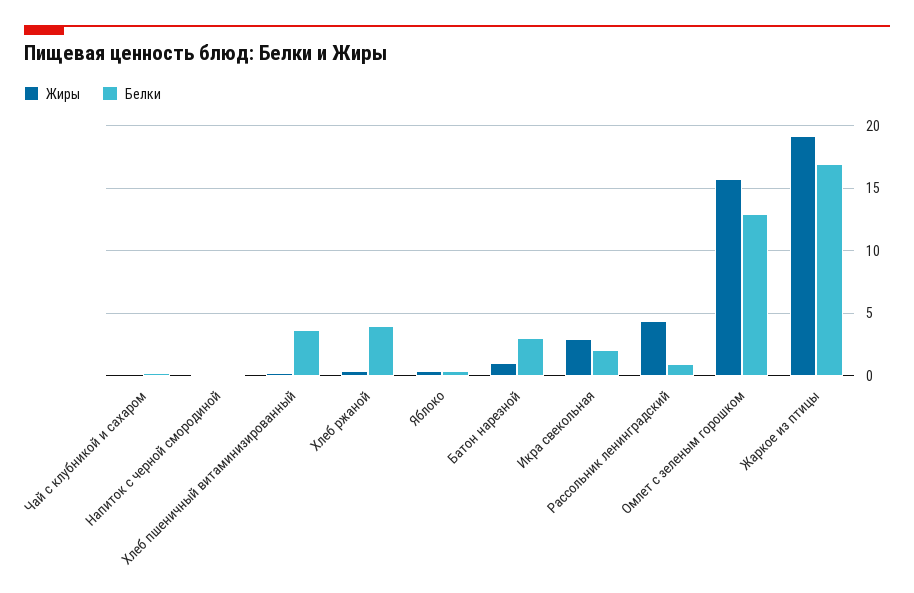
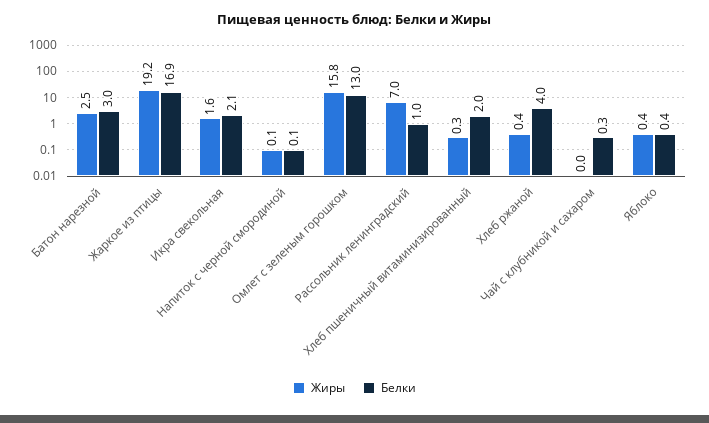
  {
    "Жиры": {
      "Чай с клубникой и сахаром": 0,
      "Напиток с черной смородиной": 0.1,
      "Хлеб пшеничный витаминизированный": 0.3,
      "Хлеб ржаной": 0.4,
      "Яблоко": 0.4,
-     "Батон нарезной": 1,
+     "Батон нарезной": 2.5,
-     "Икра свекольная": 3,
+     "Икра свекольная": 1.6,
-     "Рассольник ленинградский": 4.5,
+     "Рассольник ленинградский": 7,
      "Омлет с зеленым горошком": 15.8,
      "Жаркое из птицы": 19.2
    },
    "Белки": {
      "Чай с клубникой и сахаром": 0.3,
      "Напиток с черной смородиной": 0.1,
-     "Хлеб пшеничный витаминизированный": 3.5,
+     "Хлеб пшеничный витаминизированный": 2,
      "Хлеб ржаной": 4,
      "Яблоко": 0.4,
      "Батон нарезной": 3,
      "Икра свекольная": 2.1,
      "Рассольник ленинградский": 1,
      "Омлет с зеленым горошком": 13,
      "Жаркое из птицы": 16.9
    }
  }

